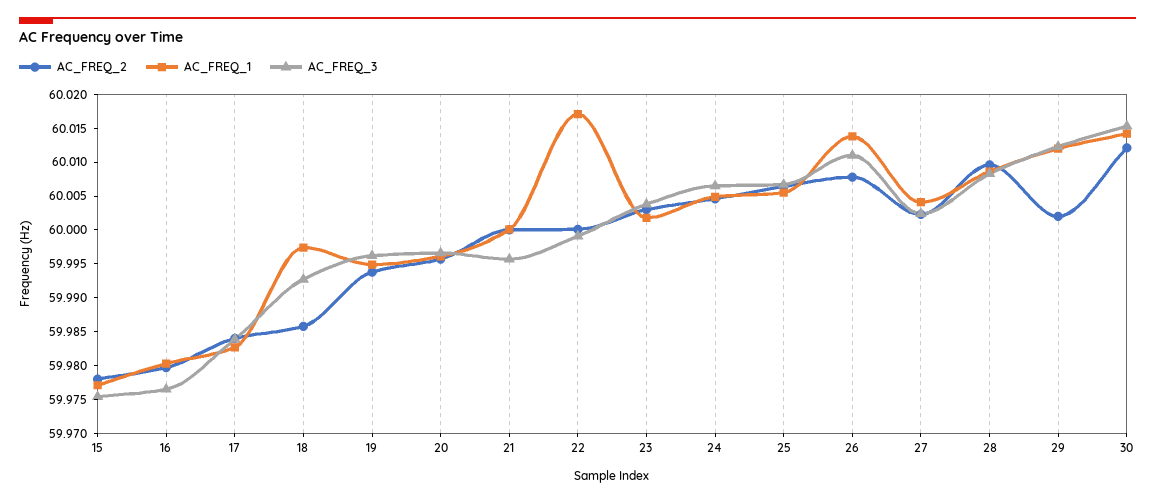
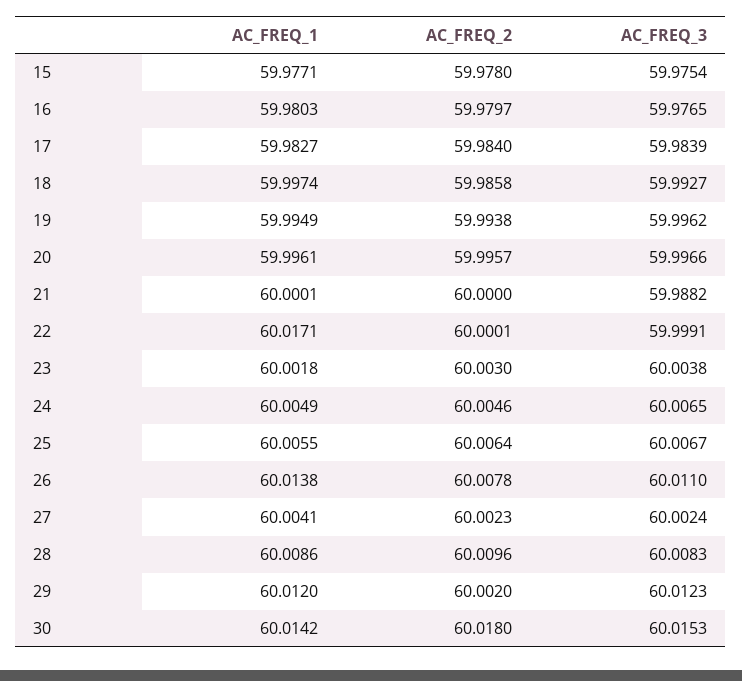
  {
    "AC_FREQ_2": {
      "15": 59.978,
      "16": 59.9797,
      "17": 59.984,
      "18": 59.9858,
      "19": 59.9938,
      "20": 59.9957,
      "21": 60,
      "22": 60.0001,
      "23": 60.003,
      "24": 60.0046,
      "25": 60.0064,
      "26": 60.0078,
      "27": 60.0023,
      "28": 60.0096,
      "29": 60.002,
-     "30": 60.0125
+     "30": 60.018
    },
    "AC_FREQ_1": {
      "15": 59.9771,
      "16": 59.9803,
      "17": 59.9827,
      "18": 59.9974,
      "19": 59.9949,
      "20": 59.9961,
      "21": 60.0001,
      "22": 60.0171,
      "23": 60.0018,
      "24": 60.0049,
      "25": 60.0055,
      "26": 60.0138,
      "27": 60.0041,
      "28": 60.0086,
      "29": 60.012,
      "30": 60.0142
    },
    "AC_FREQ_3": {
      "15": 59.9754,
      "16": 59.9765,
      "17": 59.9839,
      "18": 59.9927,
      "19": 59.9962,
      "20": 59.9966,
-     "21": 59.995,
+     "21": 59.9882,
      "22": 59.9991,
      "23": 60.0038,
      "24": 60.0065,
      "25": 60.0067,
      "26": 60.011,
      "27": 60.0024,
      "28": 60.0083,
      "29": 60.0123,
      "30": 60.0153
    }
  }

